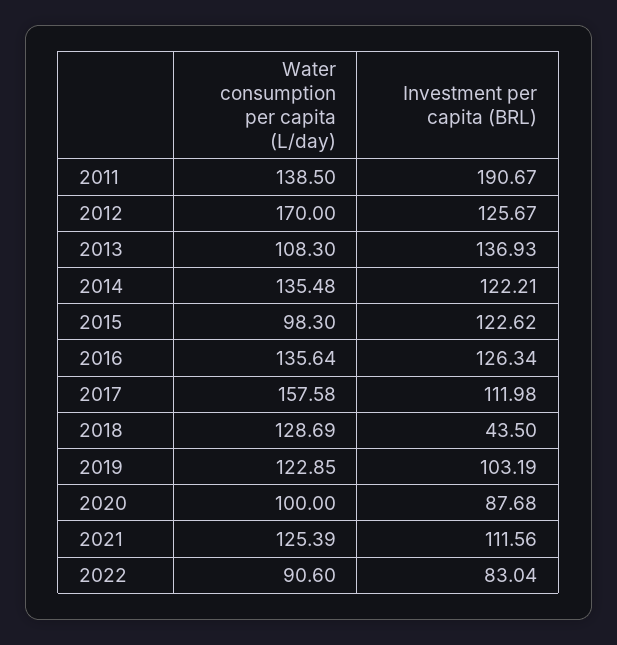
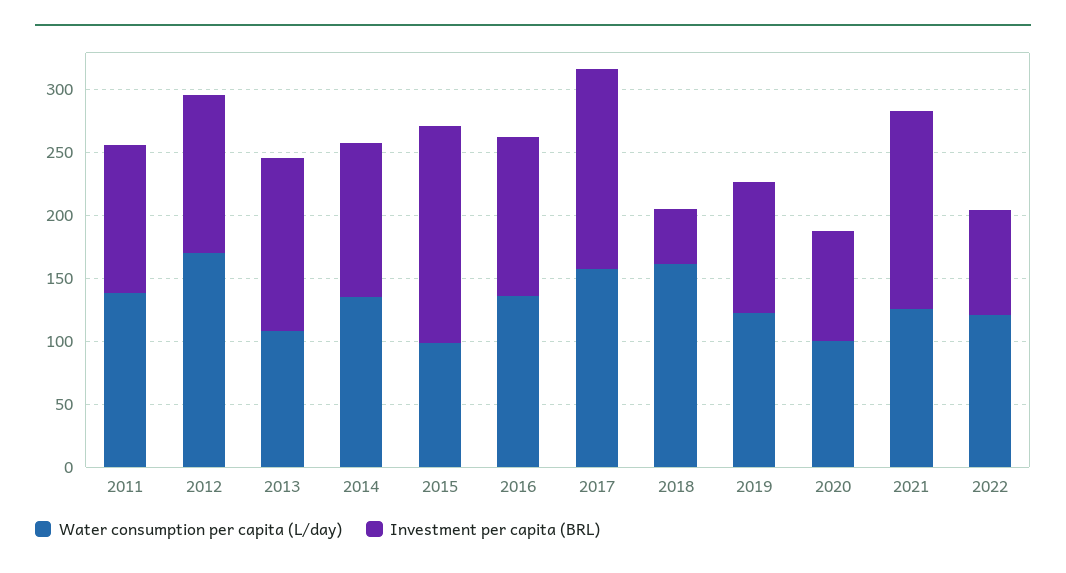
  {
    "Water consumption per capita (L/day)": {
      "2011": 138.5,
      "2012": 170,
      "2013": 108.3,
      "2014": 135.48,
      "2015": 98.3,
      "2016": 135.64,
      "2017": 157.58,
-     "2018": 128.69,
+     "2018": 160,
      "2019": 122.85,
      "2020": 100,
      "2021": 125.39,
-     "2022": 90.6
+     "2022": 120
    },
    "Investment per capita (BRL)": {
-     "2011": 190.67,
+     "2011": 120,
      "2012": 125.67,
      "2013": 136.93,
      "2014": 122.21,
-     "2015": 122.62,
+     "2015": 170,
      "2016": 126.34,
-     "2017": 111.98,
+     "2017": 160,
      "2018": 43.5,
      "2019": 103.19,
      "2020": 87.68,
-     "2021": 111.56,
+     "2021": 160,
      "2022": 83.04
    }
  }

